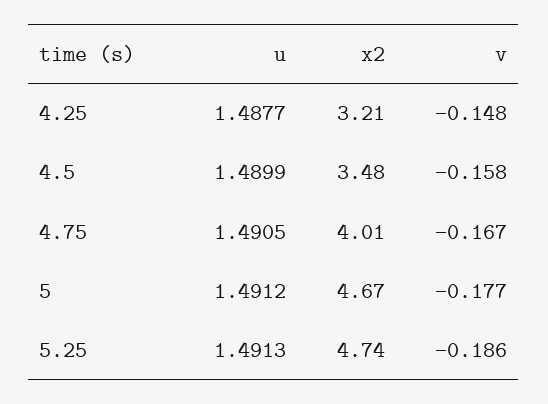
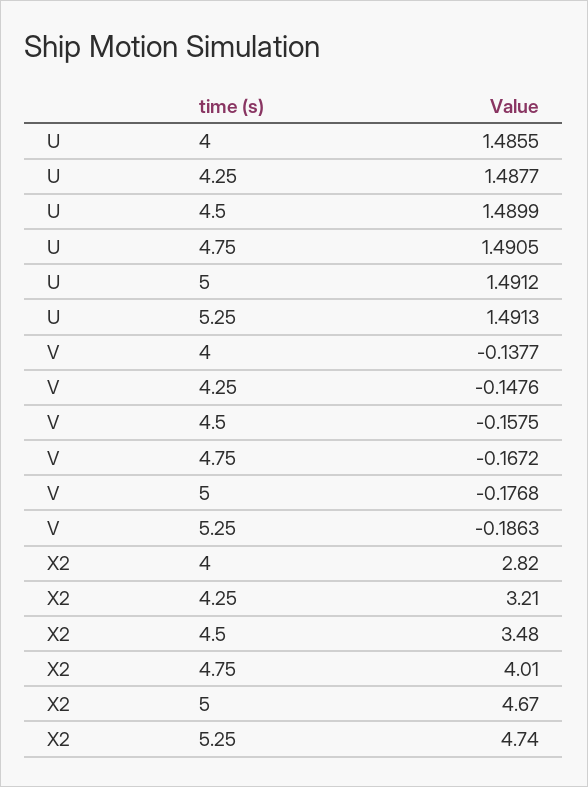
  {
    "u": {
      "4.25": 1.4877,
      "4.5": 1.4899,
      "4.75": 1.4905,
      "5": 1.4912,
-     "5.25": 1.4913
+     "5.25": 1.4913,
+     "4": 1.4855
    },
    "x2": {
      "4.25": 3.21,
      "4.5": 3.48,
      "4.75": 4.01,
      "5": 4.67,
-     "5.25": 4.74
+     "5.25": 4.74,
+     "4": 2.82
    },
    "v": {
      "4.25": -0.1476,
      "4.5": -0.1575,
      "4.75": -0.1672,
      "5": -0.1768,
-     "5.25": -0.1863
+     "5.25": -0.1863,
+     "4": -0.1377
    }
  }

